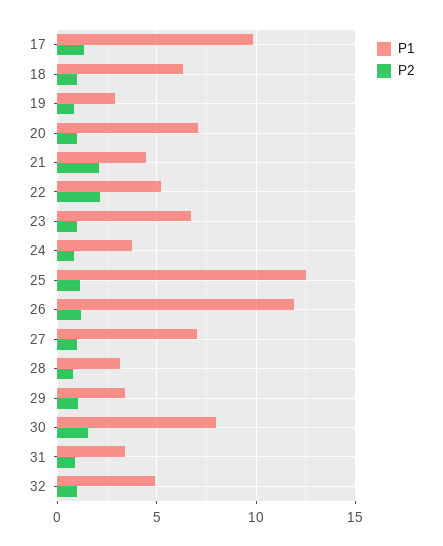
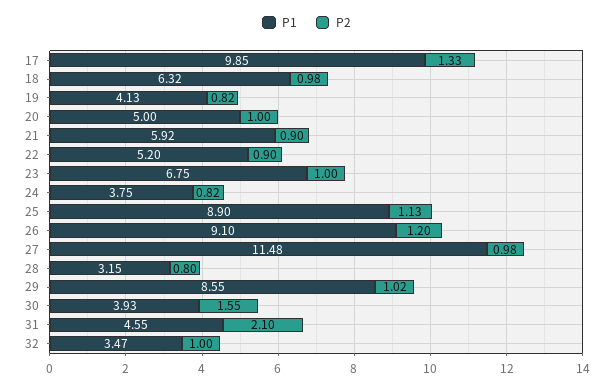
  {
    "P1": {
      "17": 9.85,
      "18": 6.32,
-     "19": 3,
+     "19": 4.13,
-     "20": 7,
+     "20": 5,
-     "21": 4.5,
+     "21": 5.92,
      "22": 5.2,
      "23": 6.75,
      "24": 3.75,
-     "25": 12.5,
+     "25": 8.9,
-     "26": 12,
+     "26": 9.1,
-     "27": 7,
+     "27": 11.48,
      "28": 3.15,
-     "29": 3.5,
+     "29": 8.55,
-     "30": 8,
+     "30": 3.93,
-     "31": 3.5,
+     "31": 4.55,
-     "32": 5
+     "32": 3.47
    },
    "P2": {
      "17": 1.33,
      "18": 0.98,
      "19": 0.82,
      "20": 1,
-     "21": 2,
+     "21": 0.9,
-     "22": 2,
+     "22": 0.9,
      "23": 1,
      "24": 0.82,
      "25": 1.13,
      "26": 1.2,
      "27": 0.98,
      "28": 0.8,
      "29": 1.02,
      "30": 1.55,
-     "31": 1,
+     "31": 2.1,
      "32": 1
    }
  }

